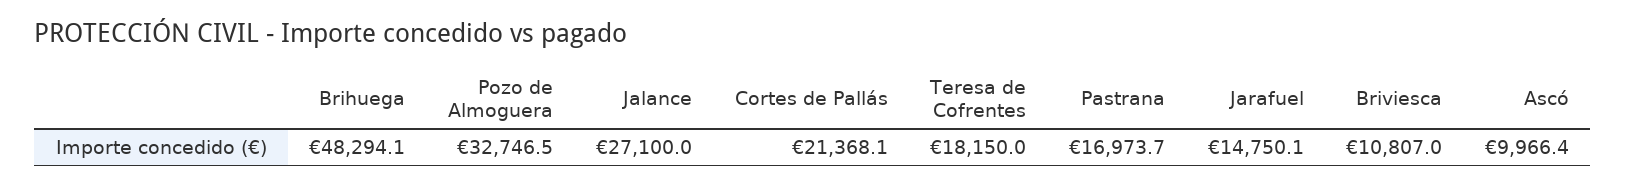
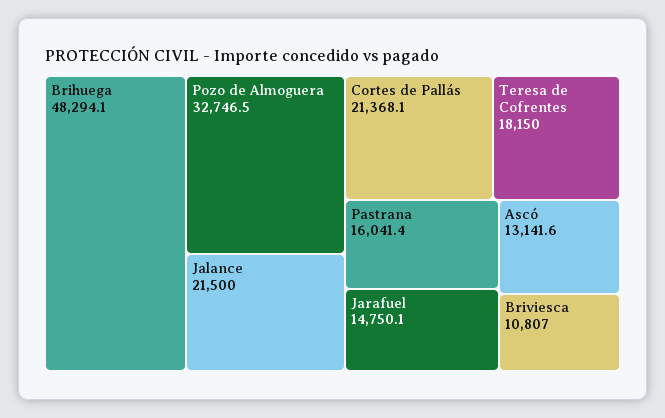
  {
    "Brihuega": 48294.1,
    "Pozo de Almoguera": 32746.5,
-   "Jalance": 27100,
+   "Jalance": 21500,
    "Cortes de Pallás": 21368.1,
    "Teresa de Cofrentes": 18150,
-   "Pastrana": 16973.7,
+   "Pastrana": 16041.4,
    "Jarafuel": 14750.1,
    "Briviesca": 10807,
-   "Ascó": 9966.4
+   "Ascó": 13141.6
  }

